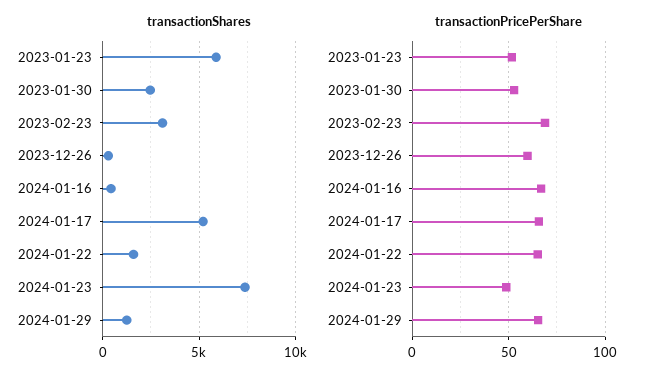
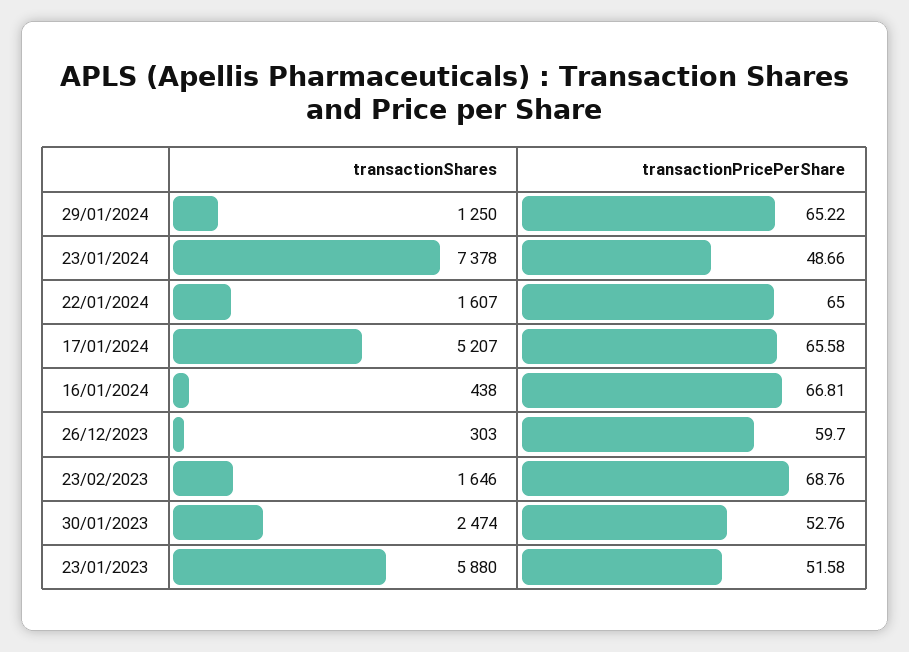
  {
    "transactionShares": {
      "2023-01-23": 5880,
      "2023-01-30": 2474,
-     "2023-02-23": 3000,
+     "2023-02-23": 1646,
      "2023-12-26": 303,
      "2024-01-16": 438,
      "2024-01-17": 5207,
      "2024-01-22": 1607,
      "2024-01-23": 7378,
      "2024-01-29": 1250
    },
    "transactionPricePerShare": {
      "2023-01-23": 51.58,
      "2023-01-30": 52.76,
      "2023-02-23": 68.76,
      "2023-12-26": 59.7,
      "2024-01-16": 66.81,
      "2024-01-17": 65.58,
      "2024-01-22": 65,
      "2024-01-23": 48.66,
      "2024-01-29": 65.22
    }
  }

